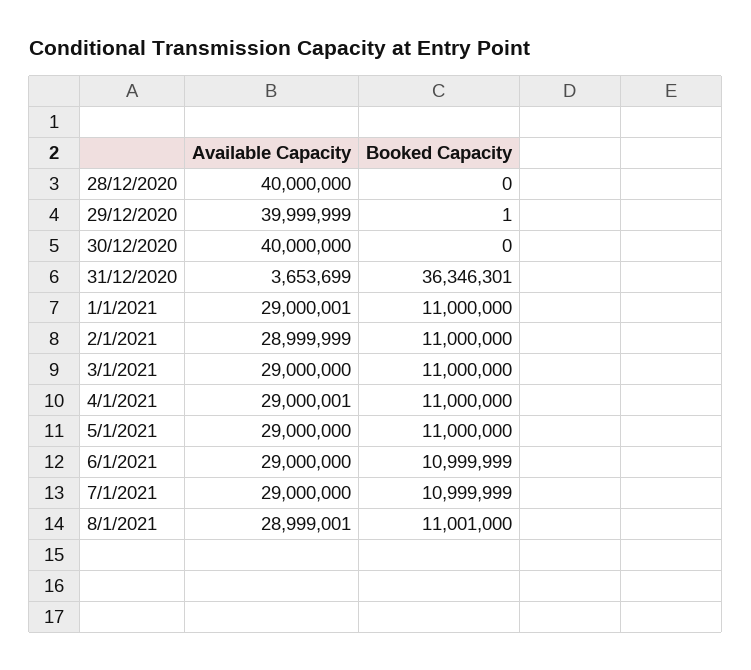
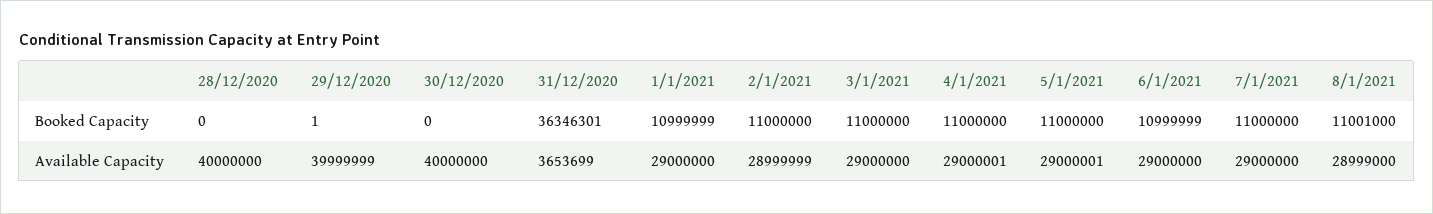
  {
    "Available Capacity": {
      "28/12/2020": 40000000,
      "29/12/2020": 39999999,
      "30/12/2020": 40000000,
      "31/12/2020": 3653699,
-     "1/1/2021": 29000001,
+     "1/1/2021": 29000000,
      "2/1/2021": 28999999,
      "3/1/2021": 29000000,
      "4/1/2021": 29000001,
-     "5/1/2021": 29000000,
+     "5/1/2021": 29000001,
      "6/1/2021": 29000000,
      "7/1/2021": 29000000,
-     "8/1/2021": 28999001
+     "8/1/2021": 28999000
    },
    "Booked Capacity": {
      "28/12/2020": 0,
      "29/12/2020": 1,
      "30/12/2020": 0,
      "31/12/2020": 36346301,
-     "1/1/2021": 11000000,
+     "1/1/2021": 10999999,
      "2/1/2021": 11000000,
      "3/1/2021": 11000000,
      "4/1/2021": 11000000,
      "5/1/2021": 11000000,
      "6/1/2021": 10999999,
-     "7/1/2021": 10999999,
+     "7/1/2021": 11000000,
      "8/1/2021": 11001000
    }
  }

